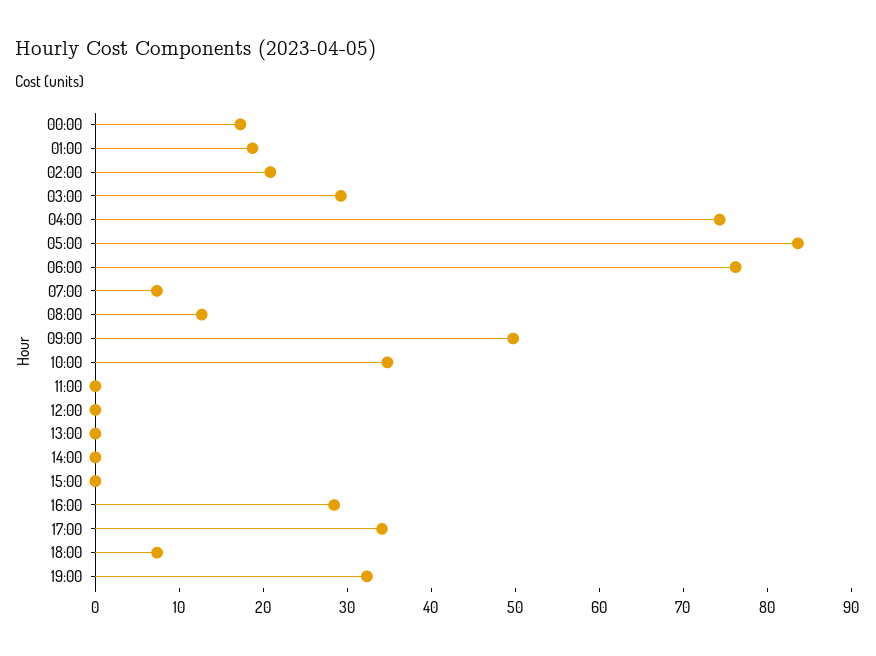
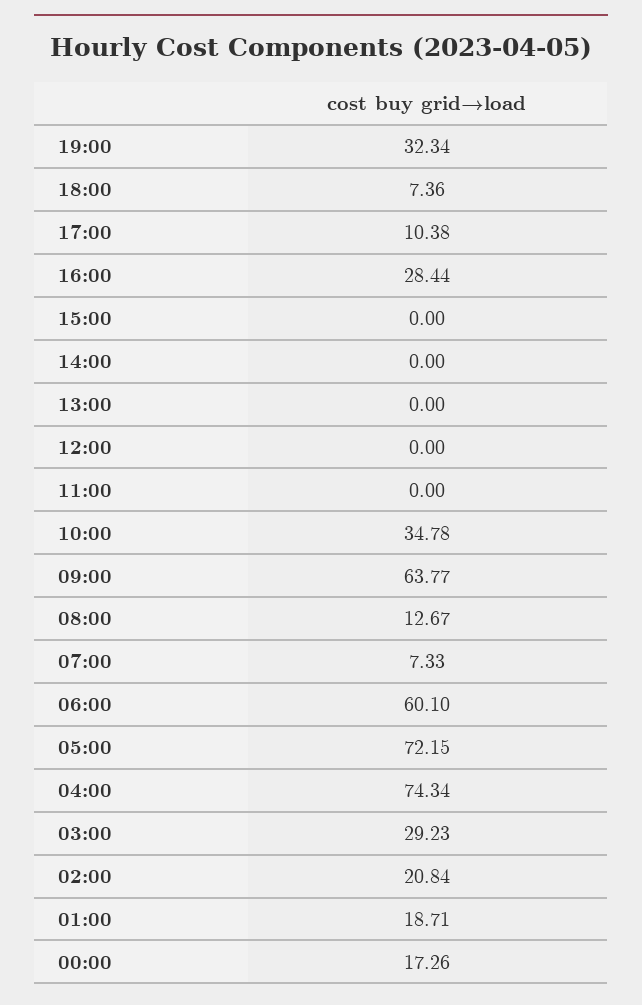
  {
    "00:00": 17.26,
    "01:00": 18.71,
    "02:00": 20.84,
    "03:00": 29.23,
    "04:00": 74.34,
-   "05:00": 84,
+   "05:00": 72.15,
-   "06:00": 76,
+   "06:00": 60.1,
    "07:00": 7.33,
    "08:00": 12.67,
-   "09:00": 50,
+   "09:00": 63.77,
    "10:00": 34.78,
    "11:00": 0,
    "12:00": 0,
    "13:00": 0,
    "14:00": 0,
    "15:00": 0,
    "16:00": 28.44,
-   "17:00": 34,
+   "17:00": 10.38,
    "18:00": 7.36,
    "19:00": 32.34
  }

